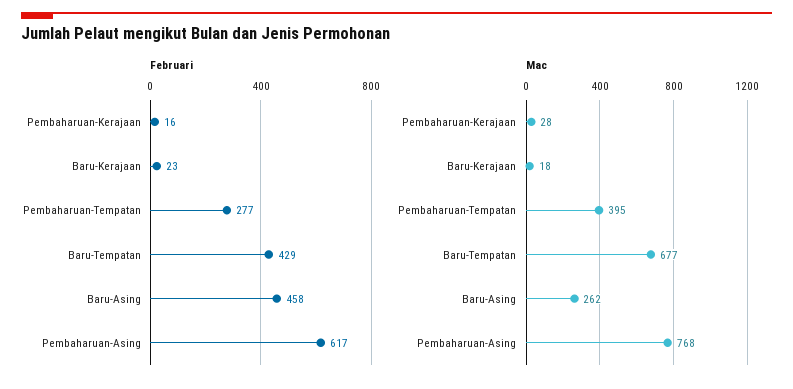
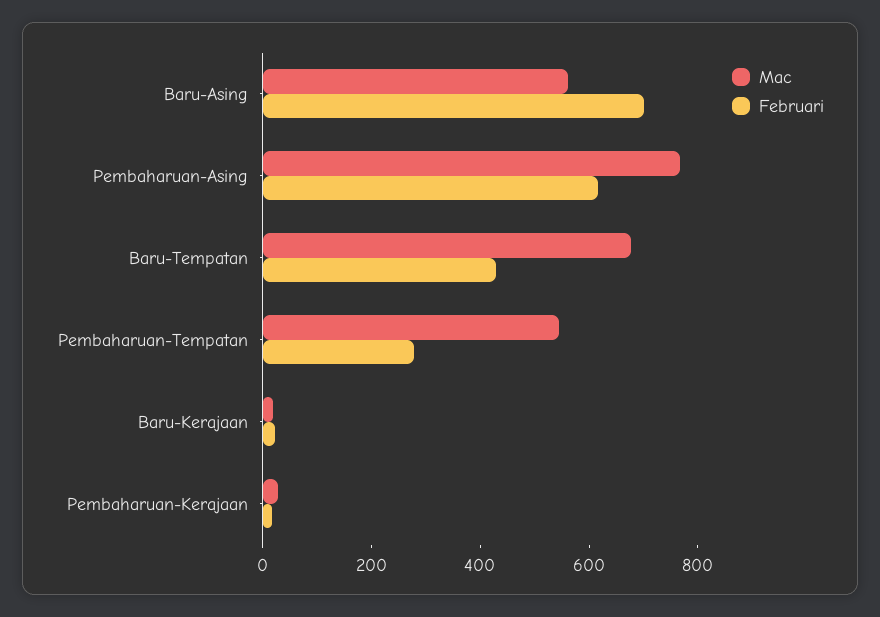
  {
    "Februari": {
      "Pembaharuan-Kerajaan": 16,
      "Baru-Kerajaan": 23,
      "Pembaharuan-Tempatan": 277,
      "Baru-Tempatan": 429,
-     "Baru-Asing": 458,
+     "Baru-Asing": 700,
      "Pembaharuan-Asing": 617
    },
    "Mac": {
      "Pembaharuan-Kerajaan": 28,
      "Baru-Kerajaan": 18,
-     "Pembaharuan-Tempatan": 395,
+     "Pembaharuan-Tempatan": 550,
      "Baru-Tempatan": 677,
-     "Baru-Asing": 262,
+     "Baru-Asing": 550,
      "Pembaharuan-Asing": 768
    }
  }

